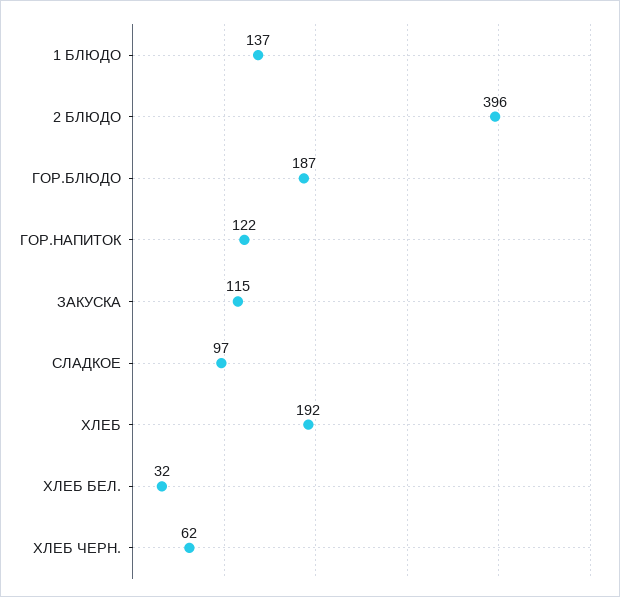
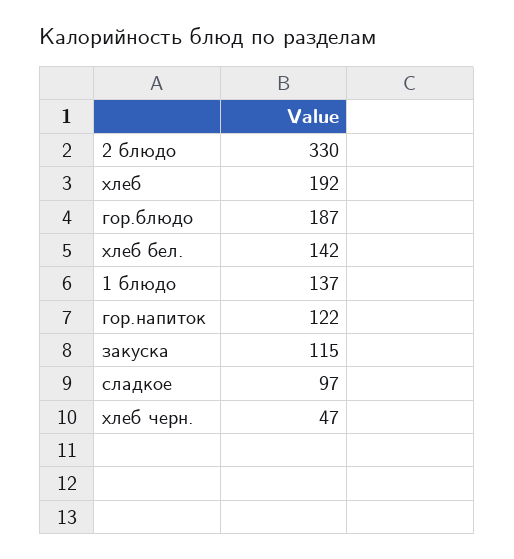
  {
    "1 БЛЮДО": 137,
-   "2 БЛЮДО": 396,
+   "2 БЛЮДО": 330,
    "ГОР.БЛЮДО": 187,
    "ГОР.НАПИТОК": 122,
    "ЗАКУСКА": 115,
    "СЛАДКОЕ": 97,
    "ХЛЕБ": 192,
-   "ХЛЕБ БЕЛ.": 32,
+   "ХЛЕБ БЕЛ.": 142,
-   "ХЛЕБ ЧЕРН.": 62
+   "ХЛЕБ ЧЕРН.": 47
  }

